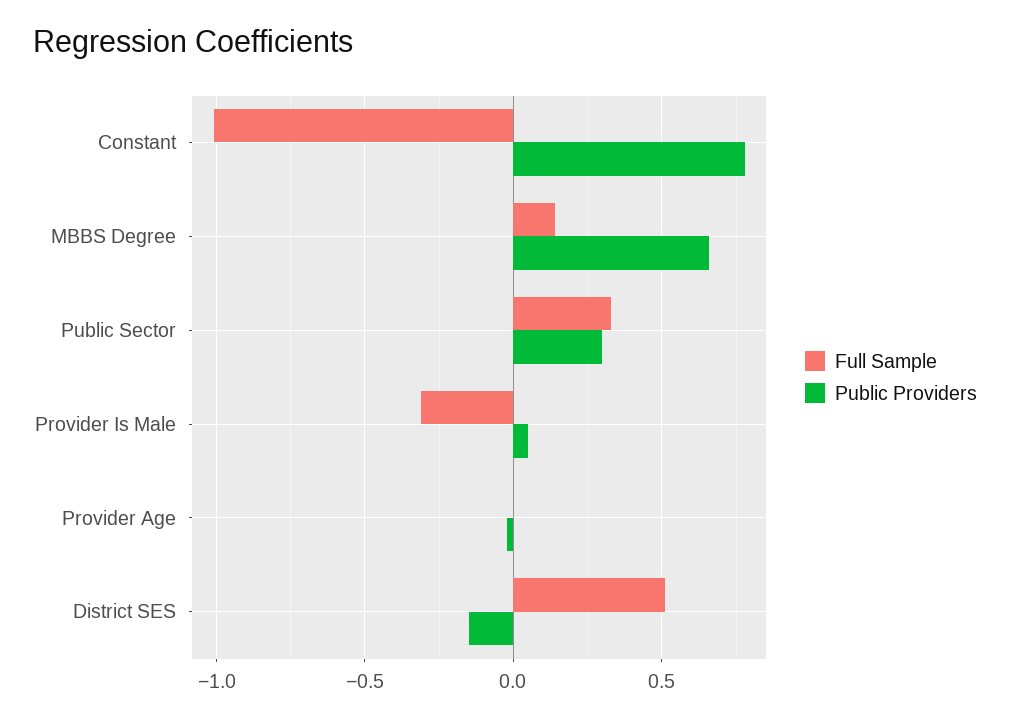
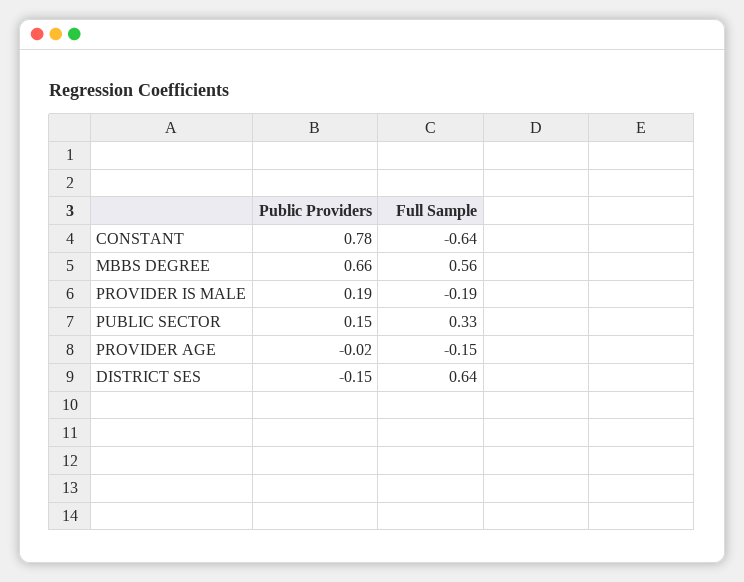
  {
    "Full Sample": {
-     "Constant": -1,
+     "Constant": -0.64,
-     "MBBS Degree": 0.15,
+     "MBBS Degree": 0.56,
      "Public Sector": 0.33,
-     "Provider Is Male": -0.3,
+     "Provider Is Male": -0.19,
-     "Provider Age": 0,
+     "Provider Age": -0.15,
-     "District SES": 0.5
+     "District SES": 0.64
    },
    "Public Providers": {
      "Constant": 0.78,
      "MBBS Degree": 0.66,
-     "Public Sector": 0.3,
+     "Public Sector": 0.15,
-     "Provider Is Male": 0.05,
+     "Provider Is Male": 0.19,
      "Provider Age": -0.02,
      "District SES": -0.15
    }
  }

